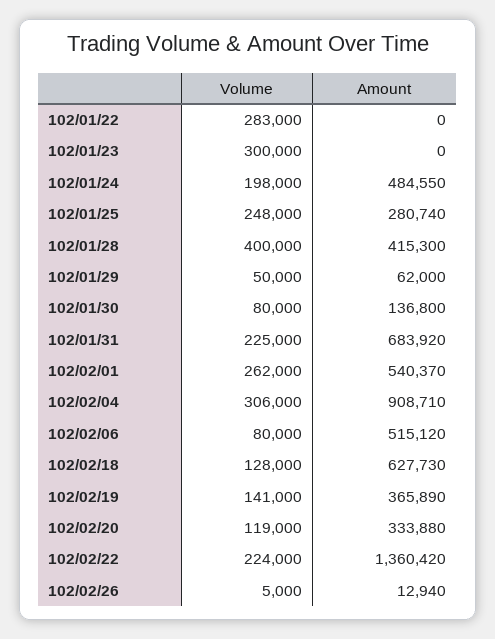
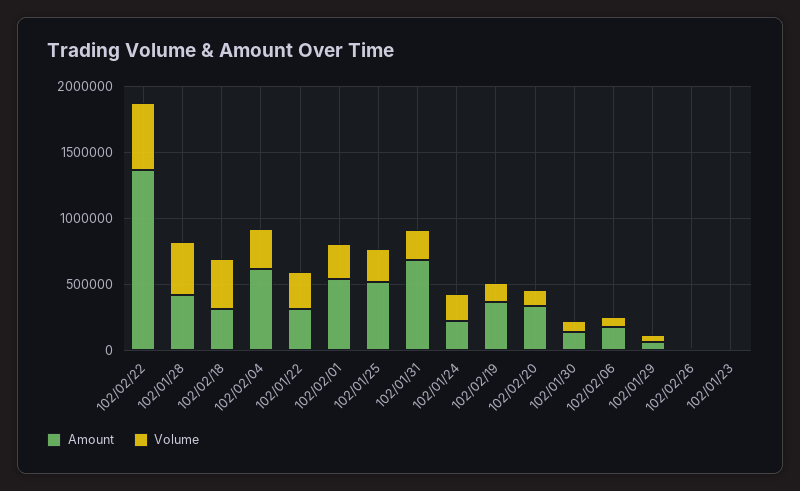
  {
    "Volume": {
      "102/01/22": 283000,
-     "102/01/23": 300000,
+     "102/01/23": 0,
      "102/01/24": 198000,
      "102/01/25": 248000,
      "102/01/28": 400000,
      "102/01/29": 50000,
      "102/01/30": 80000,
      "102/01/31": 225000,
      "102/02/01": 262000,
      "102/02/04": 306000,
      "102/02/06": 80000,
-     "102/02/18": 128000,
+     "102/02/18": 400000,
      "102/02/19": 141000,
      "102/02/20": 119000,
-     "102/02/22": 224000,
+     "102/02/22": 500000,
      "102/02/26": 5000
    },
    "Amount": {
-     "102/01/22": 0,
+     "102/01/22": 300000,
      "102/01/23": 0,
-     "102/01/24": 484550,
+     "102/01/24": 200000,
-     "102/01/25": 280740,
+     "102/01/25": 500000,
      "102/01/28": 415300,
      "102/01/29": 62000,
      "102/01/30": 136800,
      "102/01/31": 683920,
      "102/02/01": 540370,
-     "102/02/04": 908710,
+     "102/02/04": 600000,
-     "102/02/06": 515120,
+     "102/02/06": 200000,
-     "102/02/18": 627730,
+     "102/02/18": 300000,
      "102/02/19": 365890,
      "102/02/20": 333880,
      "102/02/22": 1360420,
      "102/02/26": 12940
    }
  }

